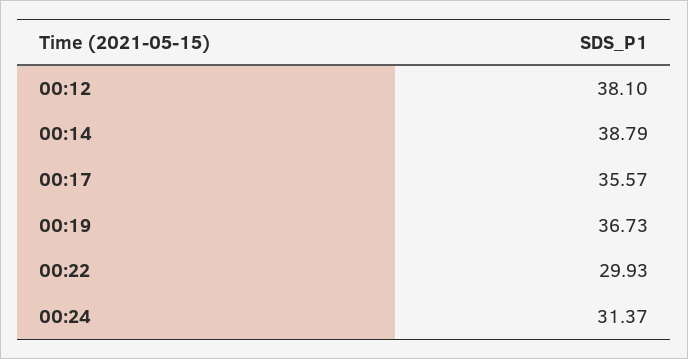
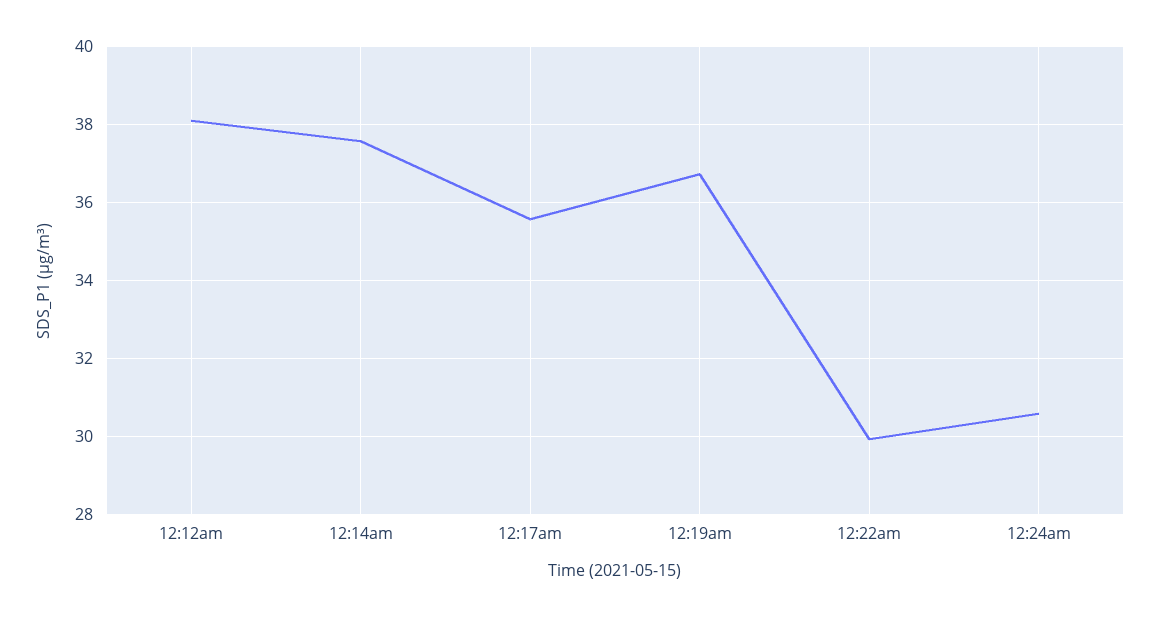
  {
    "00:12": 38.1,
-   "00:14": 38.79,
+   "00:14": 37.6,
    "00:17": 35.57,
    "00:19": 36.73,
    "00:22": 29.93,
-   "00:24": 31.37
+   "00:24": 30.6
  }

